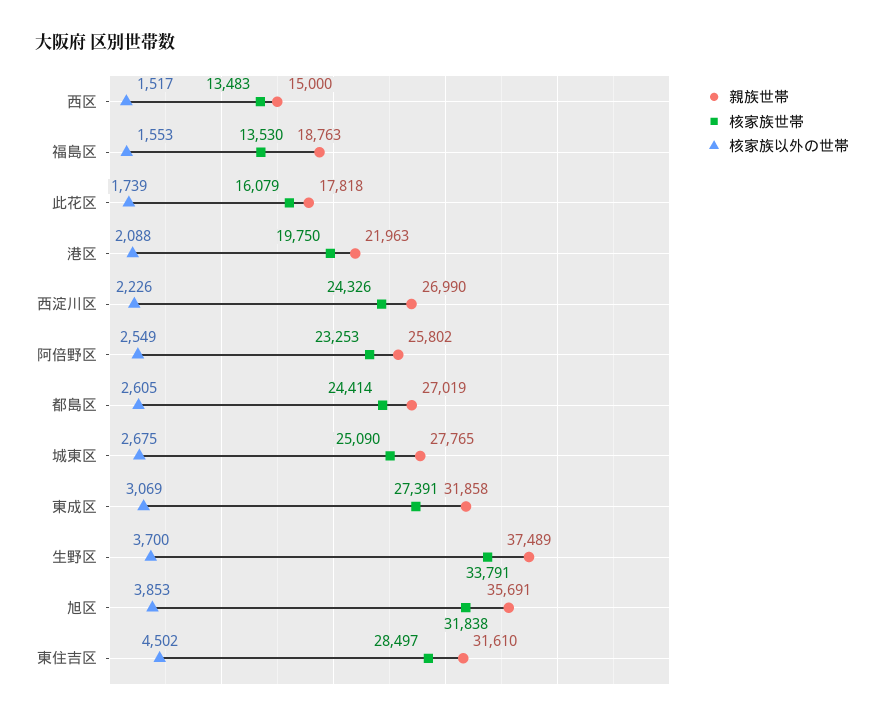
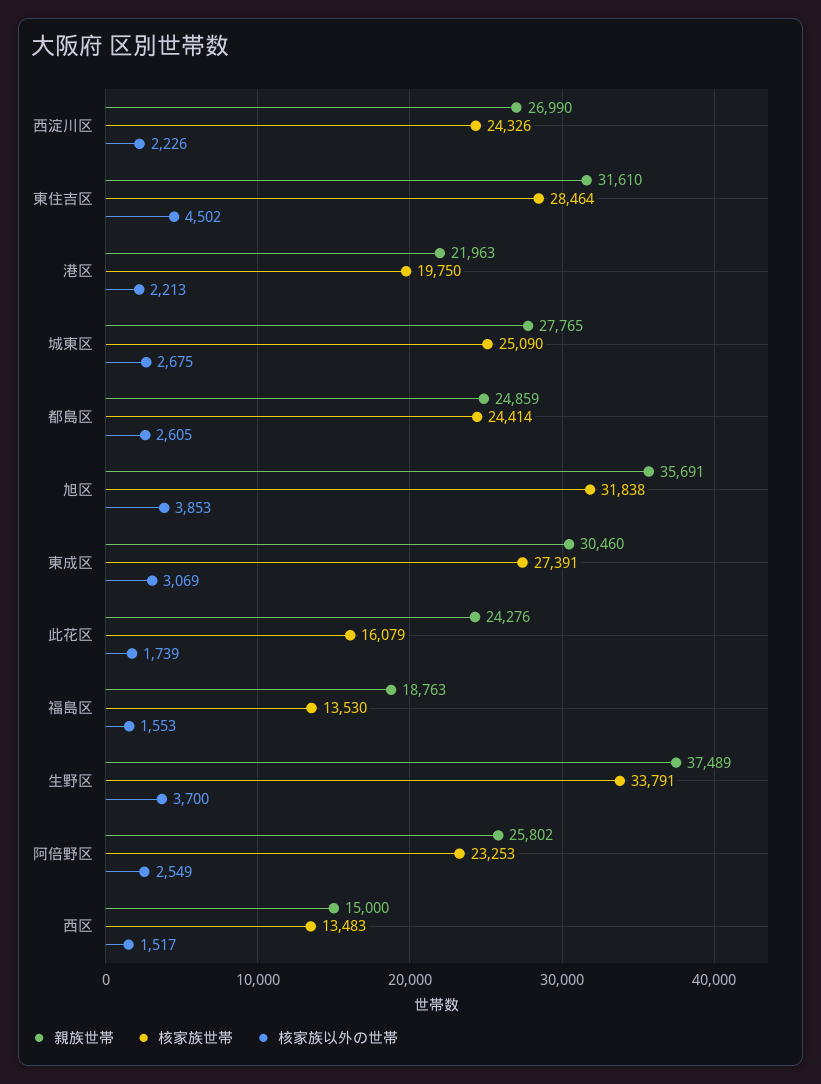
  {
    "親族世帯": {
      "西区": 15000,
      "福島区": 18763,
-     "此花区": 17818,
+     "此花区": 24276,
      "港区": 21963,
      "西淀川区": 26990,
      "阿倍野区": 25802,
-     "都島区": 27019,
+     "都島区": 24859,
      "城東区": 27765,
-     "東成区": 31858,
+     "東成区": 30460,
      "生野区": 37489,
      "旭区": 35691,
      "東住吉区": 31610
    },
    "核家族世帯": {
      "西区": 13483,
      "福島区": 13530,
      "此花区": 16079,
      "港区": 19750,
      "西淀川区": 24326,
      "阿倍野区": 23253,
      "都島区": 24414,
      "城東区": 25090,
      "東成区": 27391,
      "生野区": 33791,
      "旭区": 31838,
-     "東住吉区": 28497
+     "東住吉区": 28464
    },
    "核家族以外の世帯": {
      "西区": 1517,
      "福島区": 1553,
      "此花区": 1739,
-     "港区": 2088,
+     "港区": 2213,
      "西淀川区": 2226,
      "阿倍野区": 2549,
      "都島区": 2605,
      "城東区": 2675,
      "東成区": 3069,
      "生野区": 3700,
      "旭区": 3853,
      "東住吉区": 4502
    }
  }

